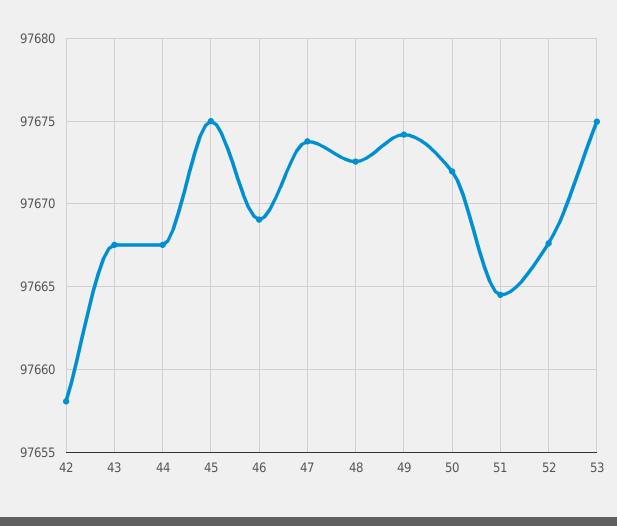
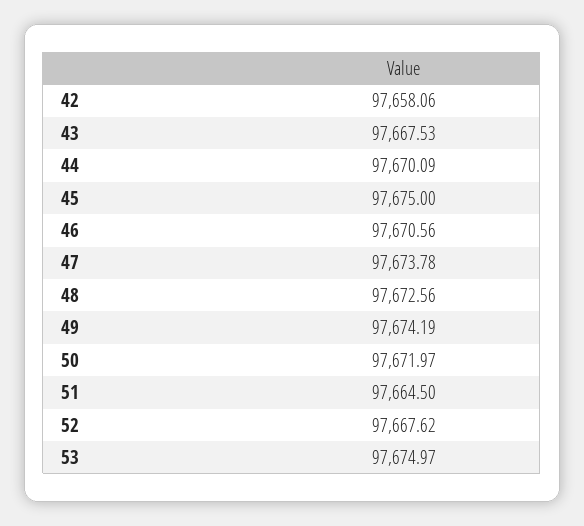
  {
    "42": 97658.06,
    "43": 97667.53,
-   "44": 97667.5,
+   "44": 97670.09,
    "45": 97675,
-   "46": 97669,
+   "46": 97670.56,
    "47": 97673.78,
    "48": 97672.56,
    "49": 97674.19,
    "50": 97671.97,
    "51": 97664.5,
    "52": 97667.62,
    "53": 97674.97
  }

